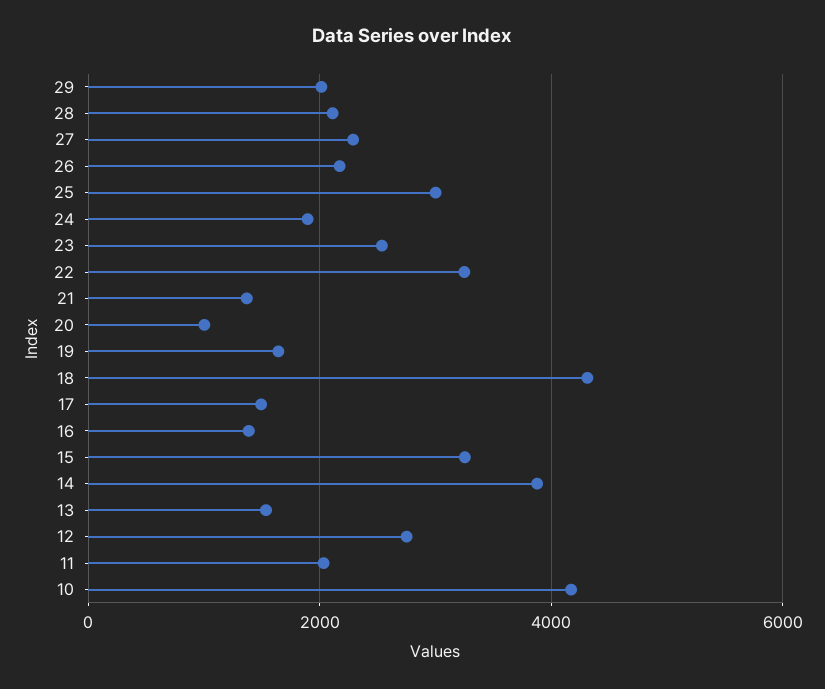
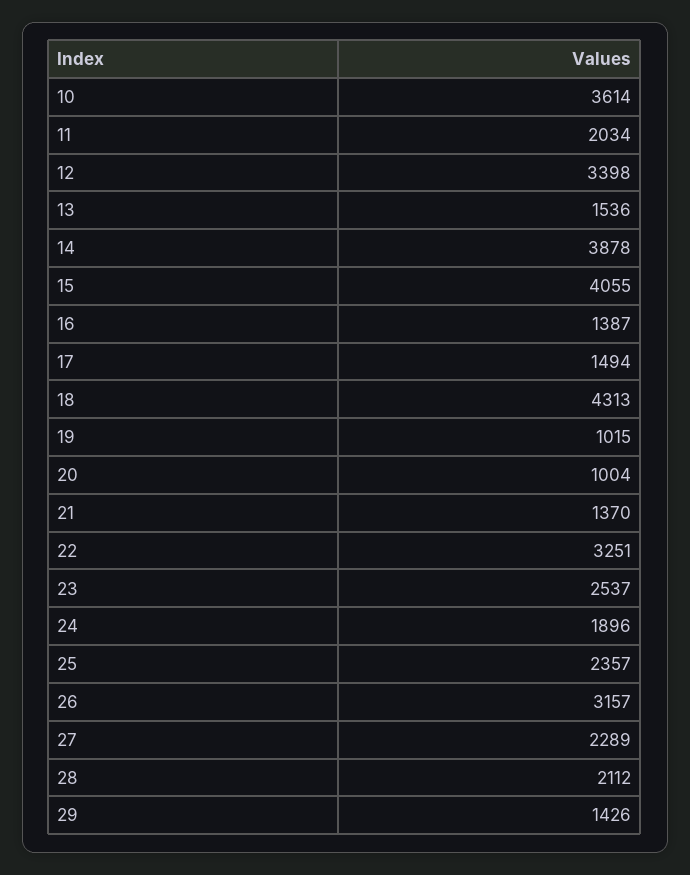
  {
-   "29": 2000,
+   "29": 1426,
    "28": 2112,
    "27": 2289,
-   "26": 2200,
+   "26": 3157,
-   "25": 3000,
+   "25": 2357,
    "24": 1896,
    "23": 2537,
    "22": 3251,
    "21": 1370,
    "20": 1004,
-   "19": 1600,
+   "19": 1015,
    "18": 4313,
    "17": 1494,
    "16": 1387,
-   "15": 3200,
+   "15": 4055,
    "14": 3878,
    "13": 1536,
-   "12": 2800,
+   "12": 3398,
    "11": 2034,
-   "10": 4200
+   "10": 3614
  }

